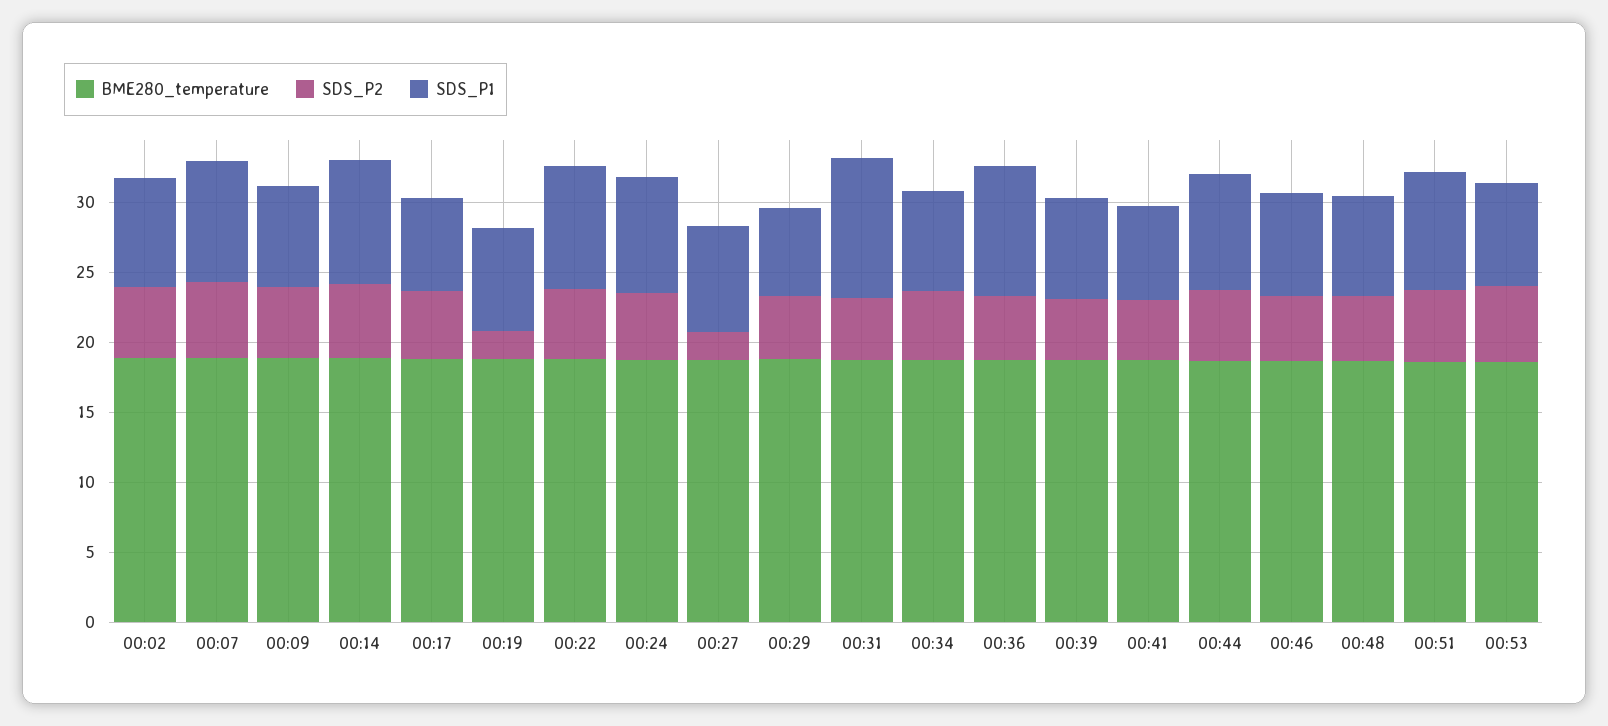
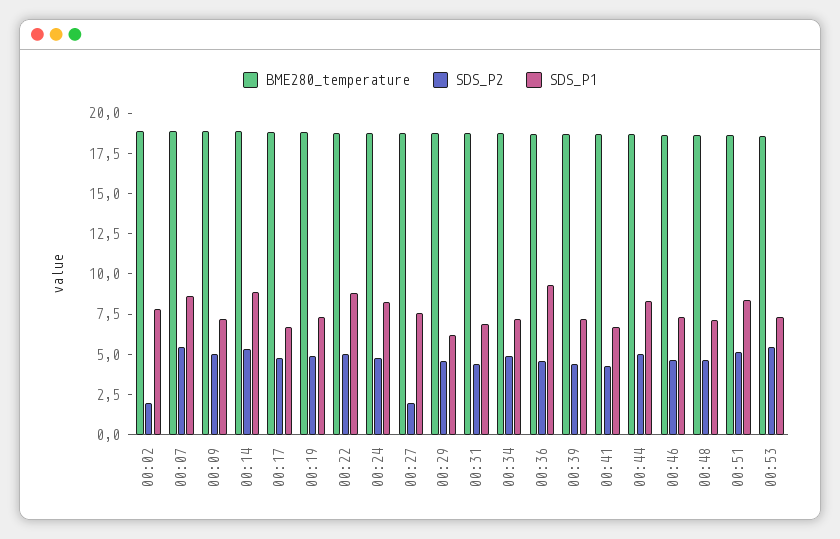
  {
    "BME280_temperature": {
      "00:02": 19,
      "00:07": 19,
      "00:09": 19,
      "00:14": 19,
      "00:17": 19,
      "00:19": 19,
      "00:22": 19,
      "00:24": 19,
      "00:27": 19,
      "00:29": 19,
      "00:31": 19,
      "00:34": 18.5,
      "00:36": 18.5,
      "00:39": 18.5,
      "00:41": 18.5,
      "00:44": 18.5,
      "00:46": 18.5,
      "00:48": 18.5,
      "00:51": 18.5,
      "00:53": 18.5
    },
    "SDS_P2": {
-     "00:02": 5,
+     "00:02": 2,
      "00:07": 5.5,
      "00:09": 5,
      "00:14": 5.5,
      "00:17": 5,
-     "00:19": 2,
+     "00:19": 5,
      "00:22": 5,
      "00:24": 5,
      "00:27": 2,
      "00:29": 4.5,
      "00:31": 4.5,
      "00:34": 5,
      "00:36": 4.5,
      "00:39": 4.5,
      "00:41": 4.5,
      "00:44": 5,
      "00:46": 4.5,
      "00:48": 4.5,
      "00:51": 5,
      "00:53": 5.5
    },
    "SDS_P1": {
      "00:02": 8,
      "00:07": 8.5,
      "00:09": 7,
      "00:14": 9,
      "00:17": 6.5,
      "00:19": 7.5,
      "00:22": 9,
      "00:24": 8.5,
      "00:27": 7.5,
      "00:29": 6,
-     "00:31": 10,
+     "00:31": 7,
      "00:34": 7,
      "00:36": 9.5,
      "00:39": 7,
      "00:41": 6.5,
      "00:44": 8.5,
      "00:46": 7.5,
      "00:48": 7,
      "00:51": 8.5,
      "00:53": 7.5
    }
  }

